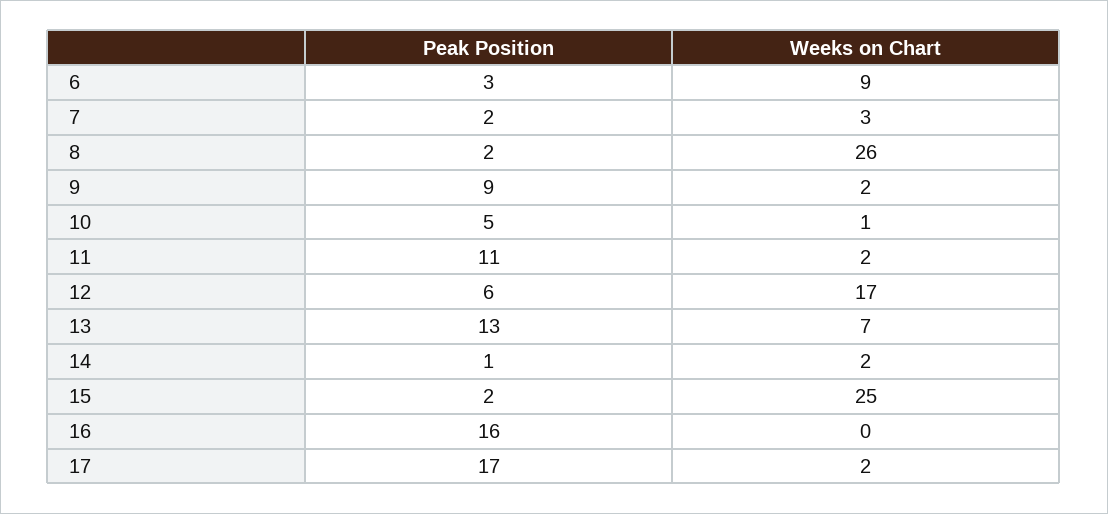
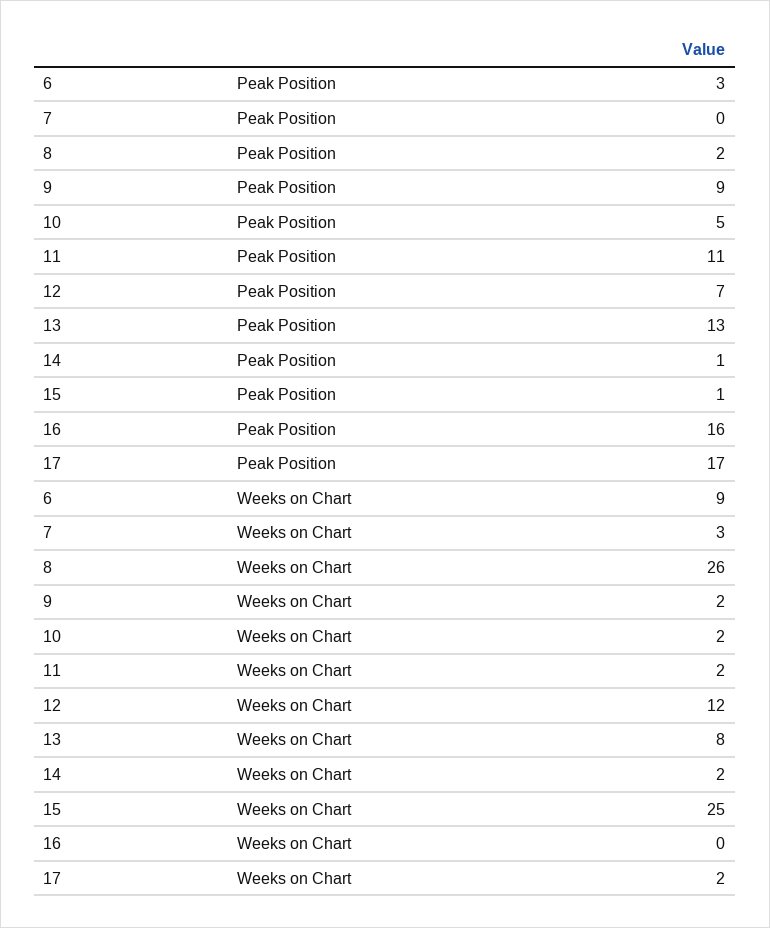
  {
    "Peak Position": {
      "6": 3,
-     "7": 2,
+     "7": 0,
      "8": 2,
      "9": 9,
      "10": 5,
      "11": 11,
-     "12": 6,
+     "12": 7,
      "13": 13,
      "14": 1,
-     "15": 2,
+     "15": 1,
      "16": 16,
      "17": 17
    },
    "Weeks on Chart": {
      "6": 9,
      "7": 3,
      "8": 26,
      "9": 2,
-     "10": 1,
+     "10": 2,
      "11": 2,
-     "12": 17,
+     "12": 12,
-     "13": 7,
+     "13": 8,
      "14": 2,
      "15": 25,
      "16": 0,
      "17": 2
    }
  }

